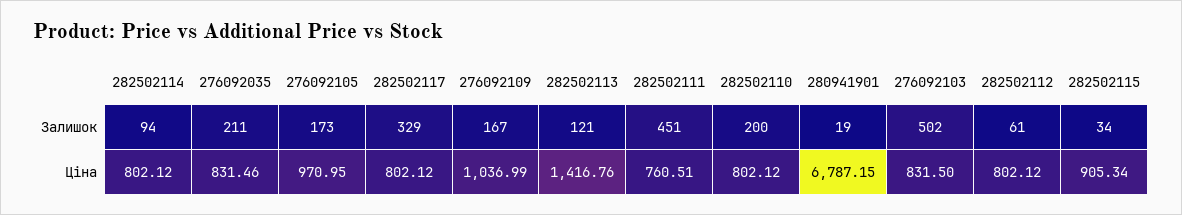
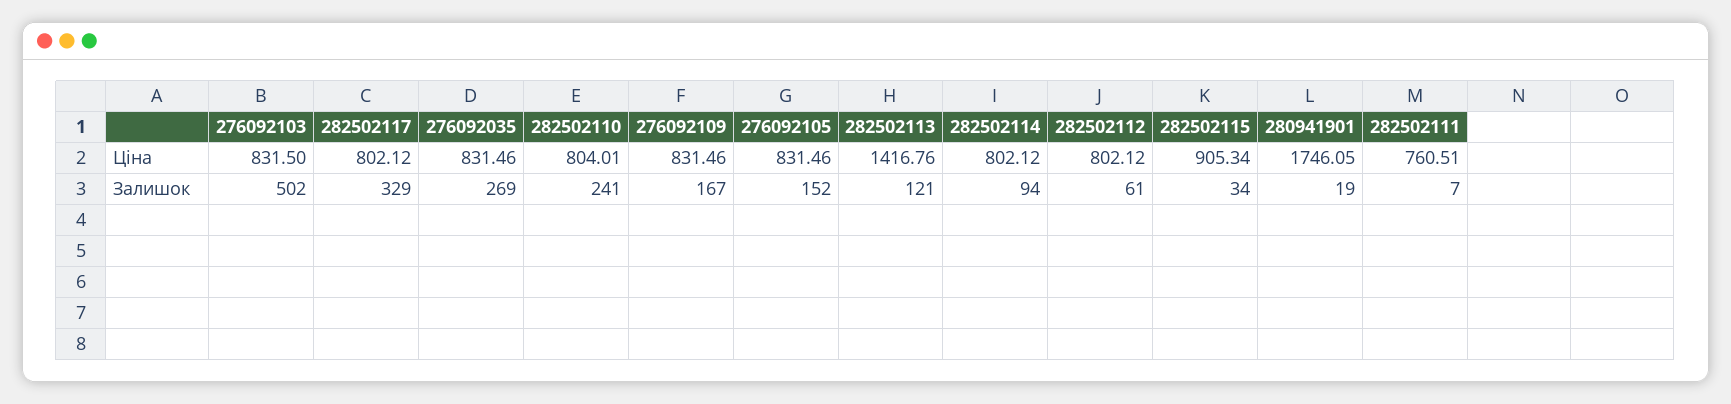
  {
    "282502114": {
      "Залишок": 94,
      "Ціна": 802.12
    },
    "276092035": {
-     "Залишок": 211,
+     "Залишок": 269,
      "Ціна": 831.46
    },
    "276092105": {
-     "Залишок": 173,
+     "Залишок": 152,
-     "Ціна": 970.95
+     "Ціна": 831.46
    },
    "282502117": {
      "Залишок": 329,
      "Ціна": 802.12
    },
    "276092109": {
      "Залишок": 167,
-     "Ціна": 1036.99
+     "Ціна": 831.46
    },
    "282502113": {
      "Залишок": 121,
      "Ціна": 1416.76
    },
    "282502111": {
-     "Залишок": 451,
+     "Залишок": 7,
      "Ціна": 760.51
    },
    "282502110": {
-     "Залишок": 200,
+     "Залишок": 241,
-     "Ціна": 802.12
+     "Ціна": 804.01
    },
    "280941901": {
      "Залишок": 19,
-     "Ціна": 6787.15
+     "Ціна": 1746.05
    },
    "276092103": {
      "Залишок": 502,
      "Ціна": 831.5
    },
    "282502112": {
      "Залишок": 61,
      "Ціна": 802.12
    },
    "282502115": {
      "Залишок": 34,
      "Ціна": 905.34
    }
  }

